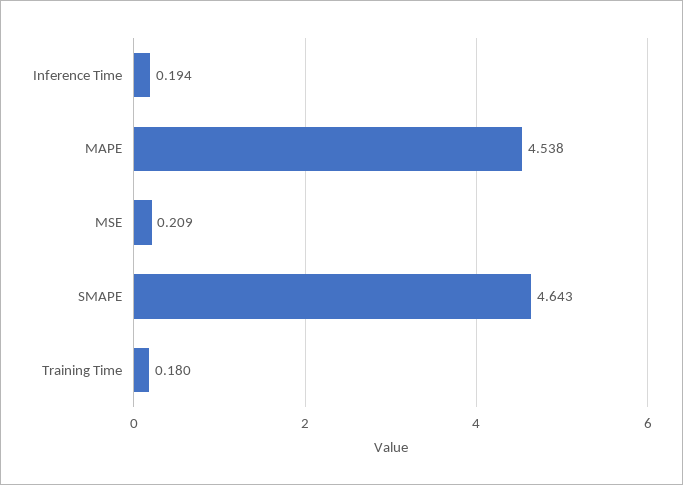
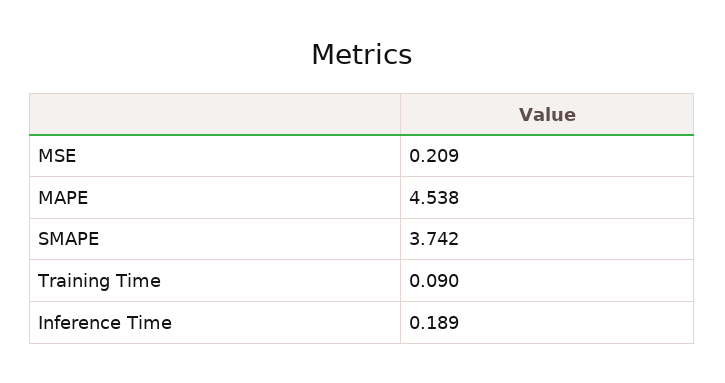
  {
-   "Inference Time": 0.194,
+   "Inference Time": 0.189,
    "MAPE": 4.538,
    "MSE": 0.209,
-   "SMAPE": 4.643,
+   "SMAPE": 3.742,
-   "Training Time": 0.18
+   "Training Time": 0.09
  }

